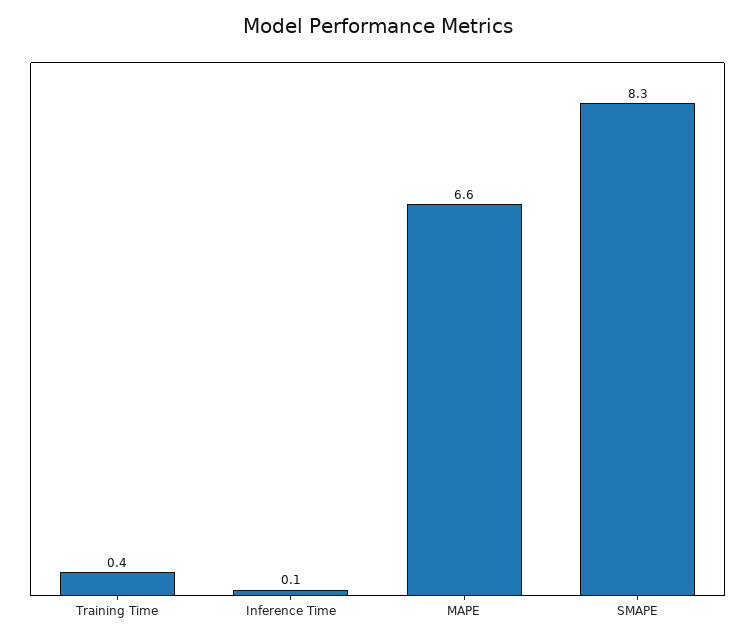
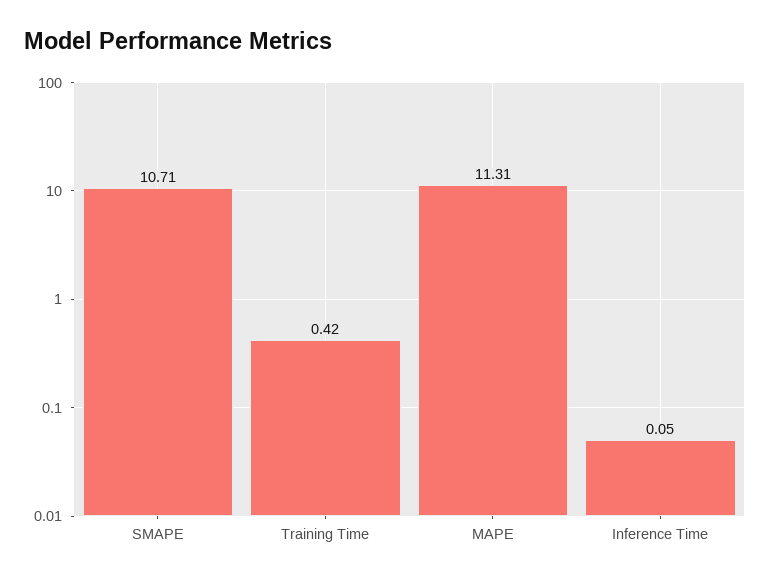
  {
    "Training Time": 0.42,
    "Inference Time": 0.05,
-   "MAPE": 6.6,
+   "MAPE": 11.31,
-   "SMAPE": 8.3
+   "SMAPE": 10.71
  }

